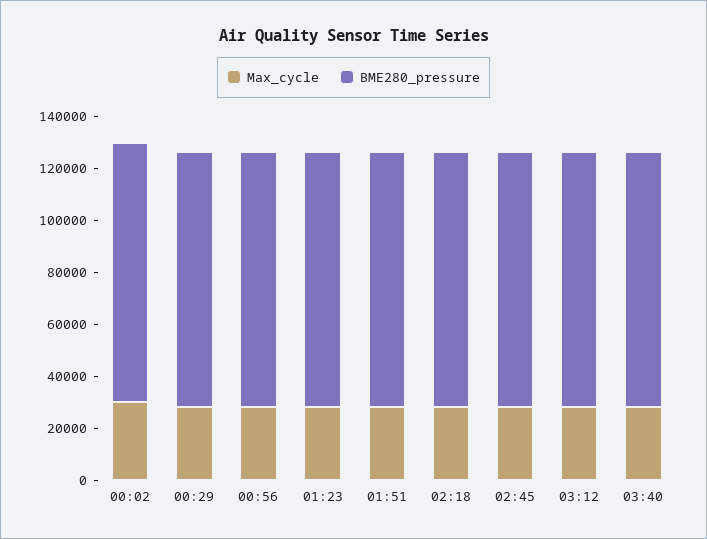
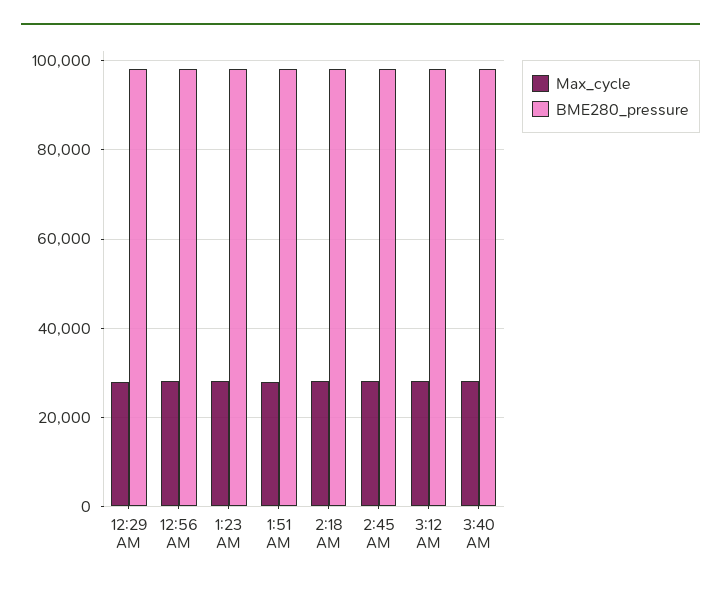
  {
    "Max_cycle": {
-     "00:02": 30000,
      "00:29": 28000,
      "00:56": 28000,
      "01:23": 28000,
      "01:51": 28000,
      "02:18": 28000,
      "02:45": 28000,
      "03:12": 28000,
      "03:40": 28000
    },
    "BME280_pressure": {
-     "00:02": 100000,
      "00:29": 98000,
      "00:56": 98000,
      "01:23": 98000,
      "01:51": 98000,
      "02:18": 98000,
      "02:45": 98000,
      "03:12": 98000,
      "03:40": 98000
    }
  }

